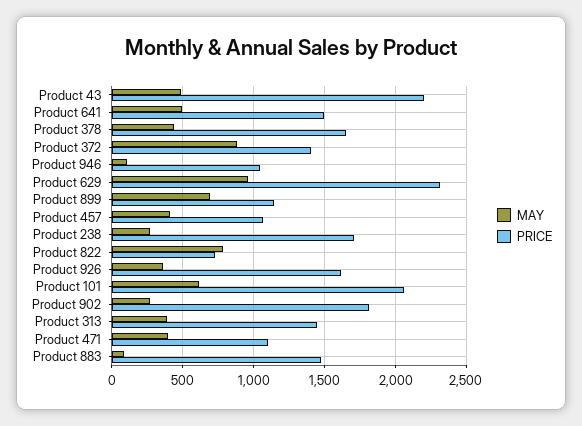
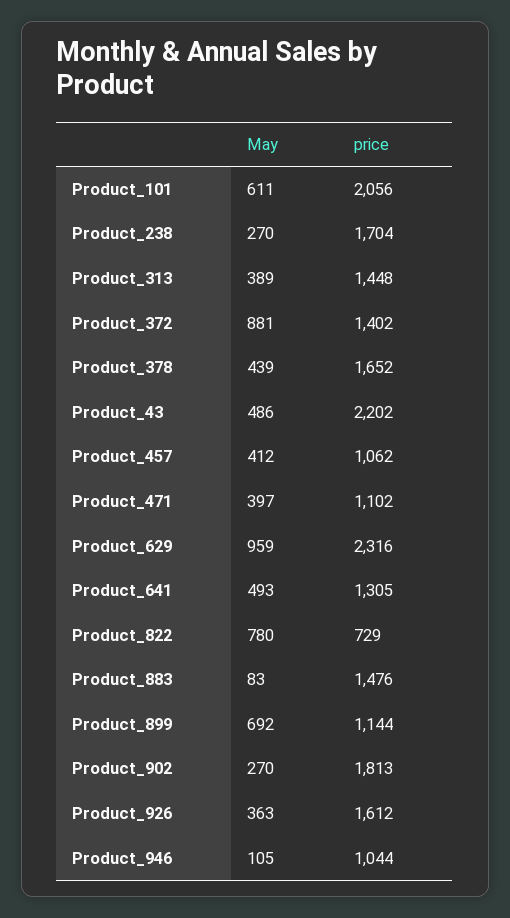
  {
    "MAY": {
      "Product 43": 486,
      "Product 641": 493,
      "Product 378": 439,
      "Product 372": 881,
      "Product 946": 105,
      "Product 629": 959,
      "Product 899": 692,
      "Product 457": 412,
      "Product 238": 270,
      "Product 822": 780,
      "Product 926": 363,
      "Product 101": 611,
      "Product 902": 270,
      "Product 313": 389,
      "Product 471": 397,
      "Product 883": 83
    },
    "PRICE": {
      "Product 43": 2202,
-     "Product 641": 1500,
+     "Product 641": 1305,
      "Product 378": 1652,
      "Product 372": 1402,
      "Product 946": 1044,
      "Product 629": 2316,
      "Product 899": 1144,
      "Product 457": 1062,
      "Product 238": 1704,
      "Product 822": 729,
      "Product 926": 1612,
      "Product 101": 2056,
      "Product 902": 1813,
      "Product 313": 1448,
      "Product 471": 1102,
      "Product 883": 1476
    }
  }

